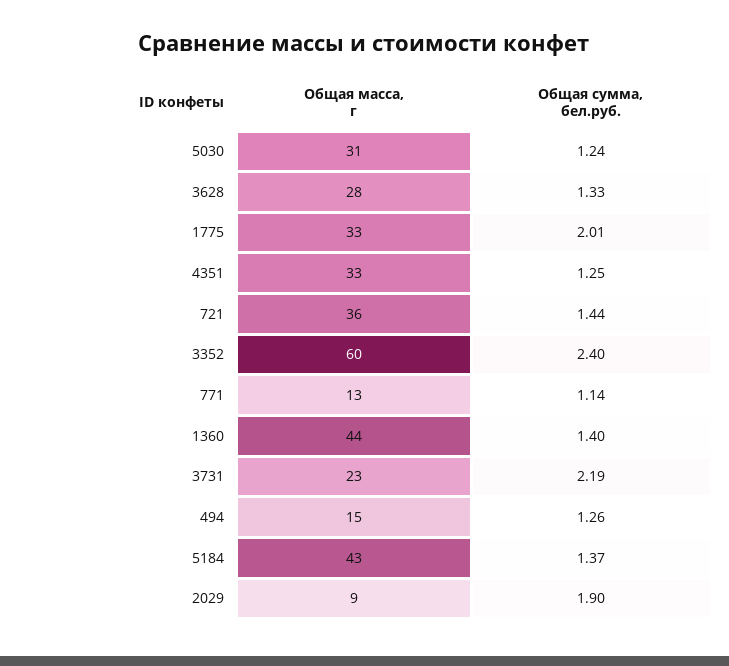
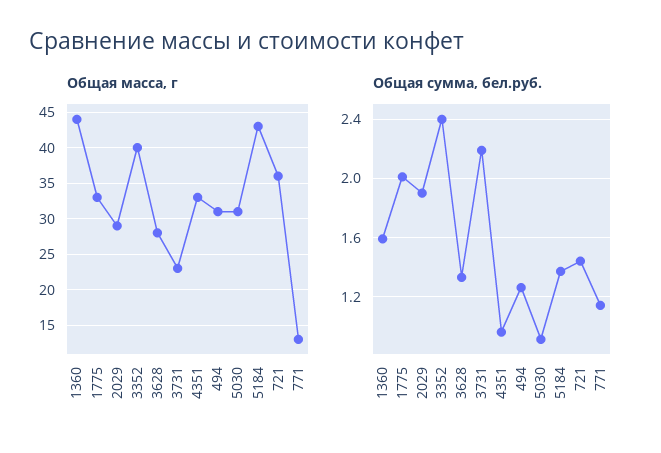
  {
    "Общая масса, г": {
      "5030": 31,
      "3628": 28,
      "1775": 33,
      "4351": 33,
      "721": 36,
-     "3352": 60,
+     "3352": 40,
      "771": 13,
      "1360": 44,
      "3731": 23,
-     "494": 15,
+     "494": 31,
      "5184": 43,
-     "2029": 9
+     "2029": 29
    },
    "Общая сумма, бел.руб.": {
-     "5030": 1.24,
+     "5030": 0.9,
      "3628": 1.33,
      "1775": 2.01,
-     "4351": 1.25,
+     "4351": 0.95,
      "721": 1.44,
      "3352": 2.4,
      "771": 1.14,
-     "1360": 1.4,
+     "1360": 1.6,
      "3731": 2.19,
      "494": 1.26,
      "5184": 1.37,
      "2029": 1.9
    }
  }

